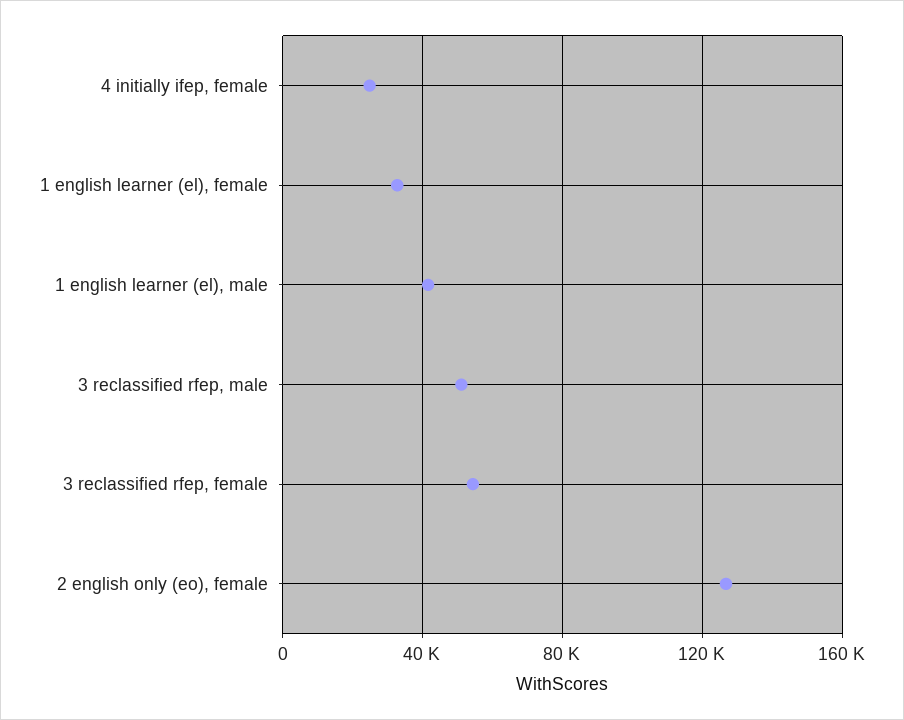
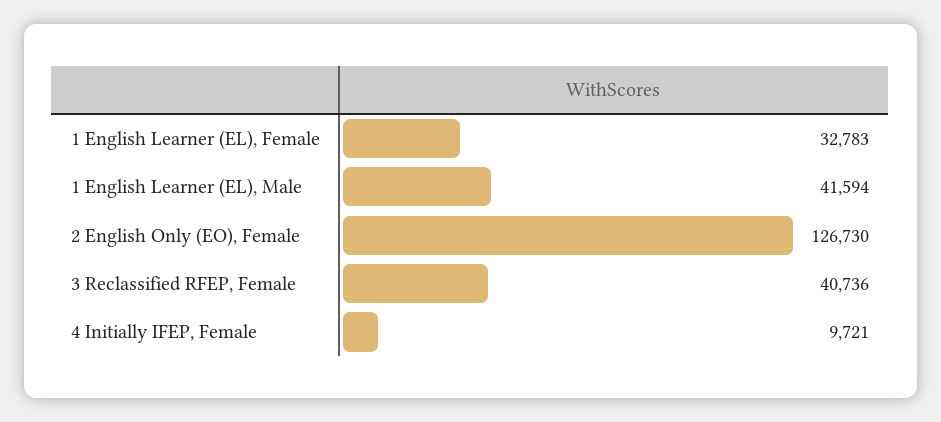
  {
-   "4 initially ifep, female": 25000,
+   "4 initially ifep, female": 9721,
    "1 english learner (el), female": 32783,
    "1 english learner (el), male": 41594,
-   "3 reclassified rfep, male": 50000,
-   "3 reclassified rfep, female": 55000,
+   "3 reclassified rfep, female": 40736,
    "2 english only (eo), female": 126730
  }

